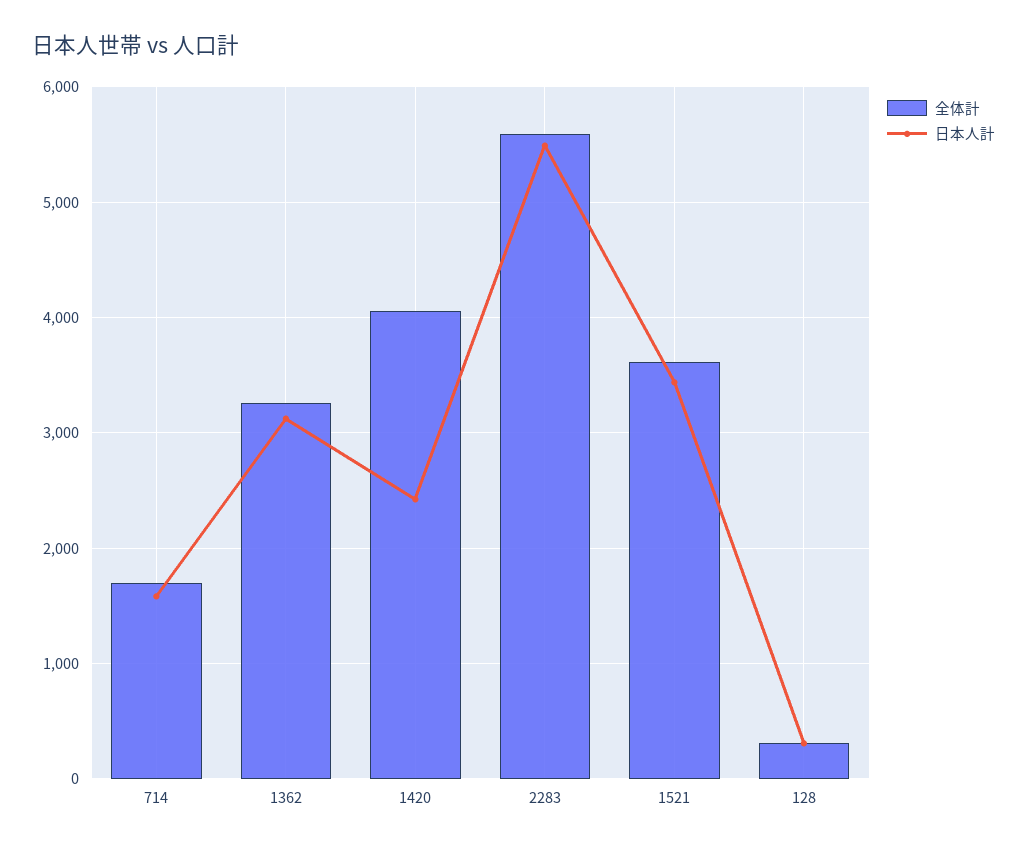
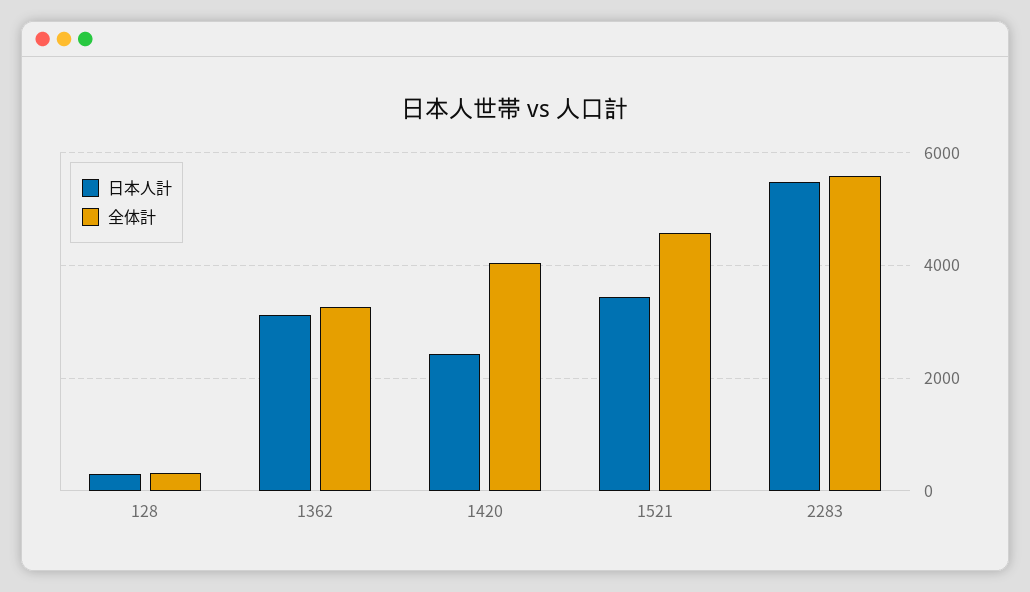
  {
    "全体計": {
-     "714": 1700,
      "1362": 3300,
      "1420": 4100,
      "2283": 5600,
-     "1521": 3600,
+     "1521": 4600,
      "128": 300
    },
    "日本人計": {
-     "714": 1600,
      "1362": 3100,
      "1420": 2400,
      "2283": 5500,
      "1521": 3400,
      "128": 300
    }
  }

